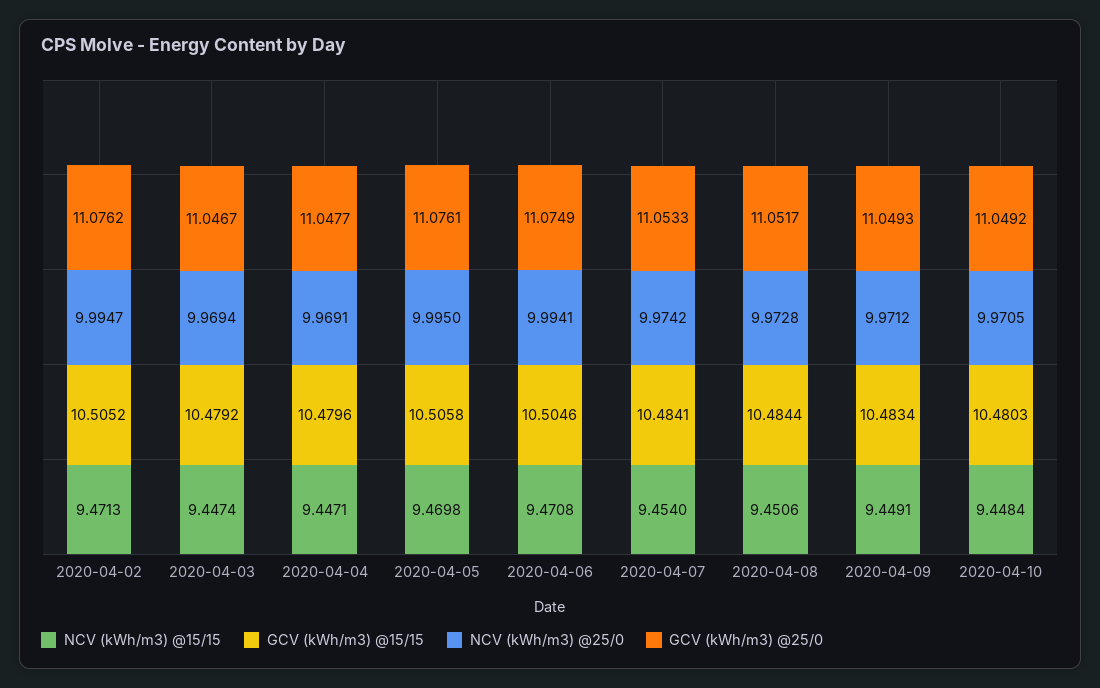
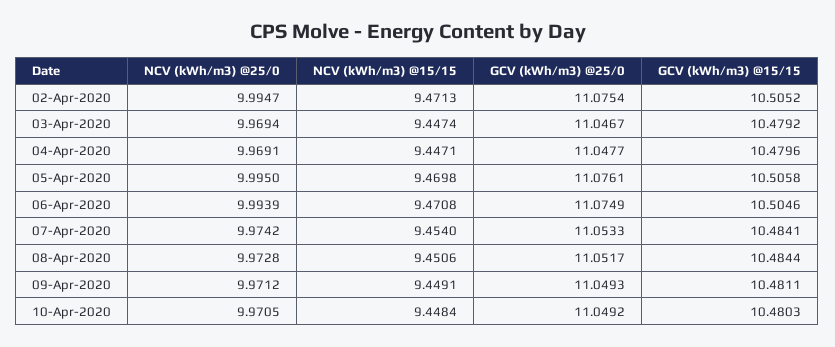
  {
    "NCV (kWh/m3) @15/15": {
      "2020-04-02": 9.4713,
      "2020-04-03": 9.4474,
      "2020-04-04": 9.4471,
      "2020-04-05": 9.4698,
      "2020-04-06": 9.4708,
      "2020-04-07": 9.454,
      "2020-04-08": 9.4506,
      "2020-04-09": 9.4491,
      "2020-04-10": 9.4484
    },
    "GCV (kWh/m3) @15/15": {
      "2020-04-02": 10.5052,
      "2020-04-03": 10.4792,
      "2020-04-04": 10.4796,
      "2020-04-05": 10.5058,
      "2020-04-06": 10.5046,
      "2020-04-07": 10.4841,
      "2020-04-08": 10.4844,
-     "2020-04-09": 10.4834,
+     "2020-04-09": 10.4811,
      "2020-04-10": 10.4803
    },
    "NCV (kWh/m3) @25/0": {
      "2020-04-02": 9.9947,
      "2020-04-03": 9.9694,
      "2020-04-04": 9.9691,
      "2020-04-05": 9.995,
-     "2020-04-06": 9.9941,
+     "2020-04-06": 9.9939,
      "2020-04-07": 9.9742,
      "2020-04-08": 9.9728,
      "2020-04-09": 9.9712,
      "2020-04-10": 9.9705
    },
    "GCV (kWh/m3) @25/0": {
-     "2020-04-02": 11.0762,
+     "2020-04-02": 11.0754,
      "2020-04-03": 11.0467,
      "2020-04-04": 11.0477,
      "2020-04-05": 11.0761,
      "2020-04-06": 11.0749,
      "2020-04-07": 11.0533,
      "2020-04-08": 11.0517,
      "2020-04-09": 11.0493,
      "2020-04-10": 11.0492
    }
  }

